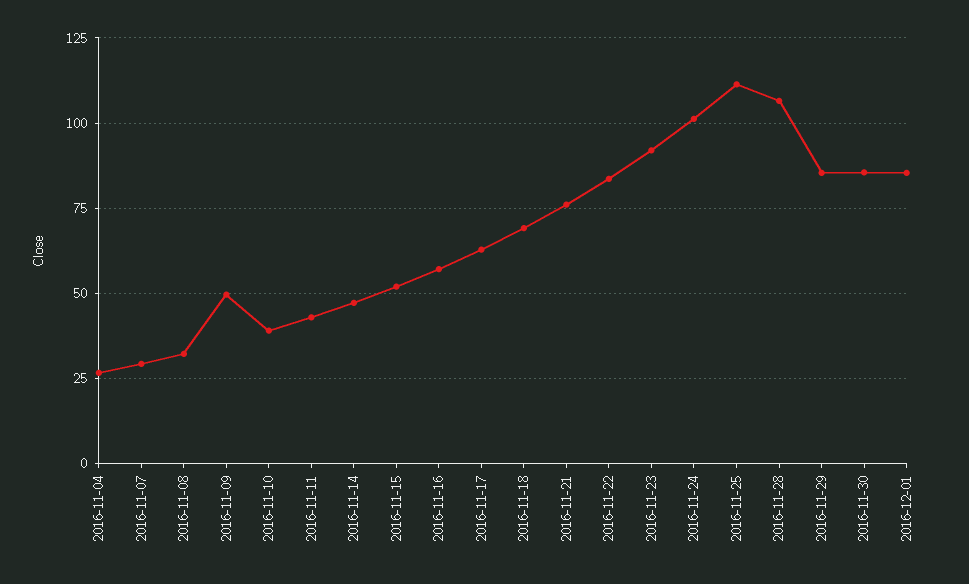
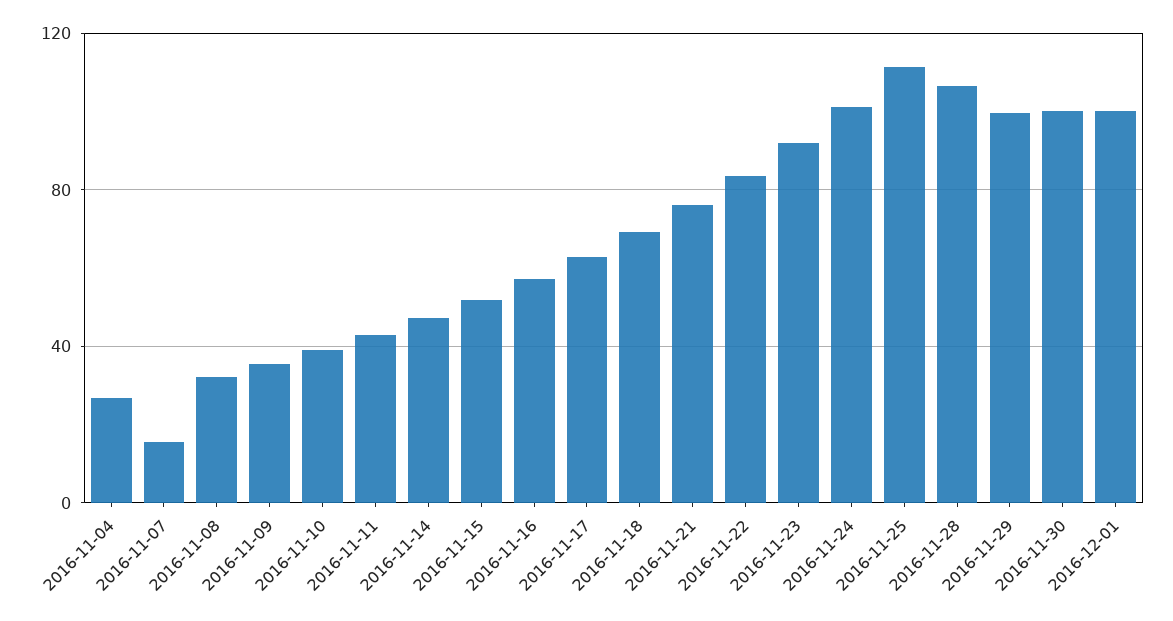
  {
    "2016-11-04": 27.5,
-   "2016-11-07": 30,
+   "2016-11-07": 15,
    "2016-11-08": 32.5,
-   "2016-11-09": 50,
+   "2016-11-09": 35,
    "2016-11-10": 40,
    "2016-11-11": 42.5,
    "2016-11-14": 47.5,
    "2016-11-15": 52.5,
    "2016-11-16": 57.5,
    "2016-11-17": 62.5,
    "2016-11-18": 70,
    "2016-11-21": 75,
    "2016-11-22": 82.5,
    "2016-11-23": 92.5,
    "2016-11-24": 100,
    "2016-11-25": 112.5,
    "2016-11-28": 107.5,
-   "2016-11-29": 85,
+   "2016-11-29": 100,
-   "2016-11-30": 85,
+   "2016-11-30": 100,
-   "2016-12-01": 85
+   "2016-12-01": 100
  }

